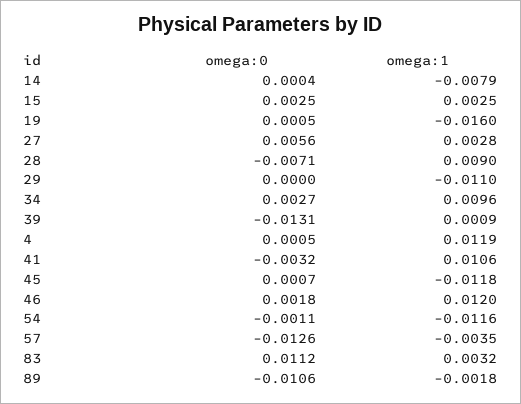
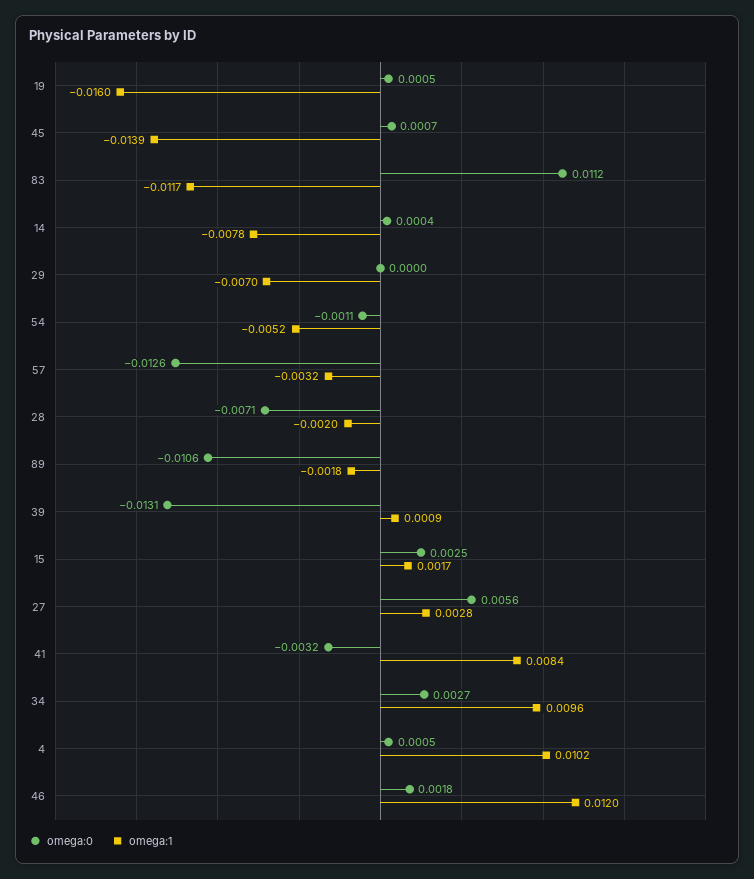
  {
    "omega:0": {
      "14": 0.0004,
      "15": 0.0025,
      "19": 0.0005,
      "27": 0.0056,
      "28": -0.0071,
      "29": 0,
      "34": 0.0027,
      "39": -0.0131,
      "4": 0.0005,
      "41": -0.0032,
      "45": 0.0007,
      "46": 0.0018,
      "54": -0.0011,
      "57": -0.0126,
      "83": 0.0112,
      "89": -0.0106
    },
    "omega:1": {
-     "14": -0.0079,
+     "14": -0.0078,
-     "15": 0.0025,
+     "15": 0.0017,
      "19": -0.016,
      "27": 0.0028,
-     "28": 0.009,
+     "28": -0.002,
-     "29": -0.011,
+     "29": -0.007,
      "34": 0.0096,
      "39": 0.0009,
-     "4": 0.0119,
+     "4": 0.0102,
-     "41": 0.0106,
+     "41": 0.0084,
-     "45": -0.0118,
+     "45": -0.0139,
      "46": 0.012,
-     "54": -0.0116,
+     "54": -0.0052,
-     "57": -0.0035,
+     "57": -0.0032,
-     "83": 0.0032,
+     "83": -0.0117,
      "89": -0.0018
    }
  }

